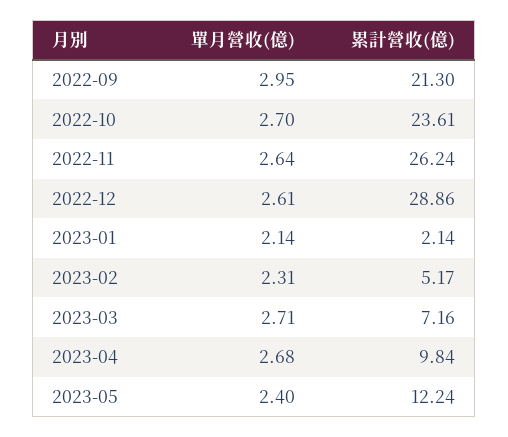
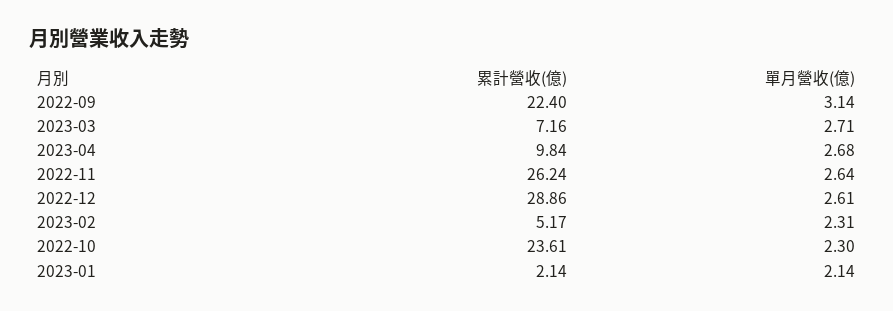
  {
    "單月營收(億)": {
-     "2022-09": 2.95,
+     "2022-09": 3.14,
-     "2022-10": 2.7,
+     "2022-10": 2.3,
      "2022-11": 2.64,
      "2022-12": 2.61,
      "2023-01": 2.14,
      "2023-02": 2.31,
      "2023-03": 2.71,
-     "2023-04": 2.68,
+     "2023-04": 2.68
-     "2023-05": 2.4
    },
    "累計營收(億)": {
-     "2022-09": 21.3,
+     "2022-09": 22.4,
      "2022-10": 23.61,
      "2022-11": 26.24,
      "2022-12": 28.86,
      "2023-01": 2.14,
      "2023-02": 5.17,
      "2023-03": 7.16,
-     "2023-04": 9.84,
+     "2023-04": 9.84
-     "2023-05": 12.24
    }
  }

